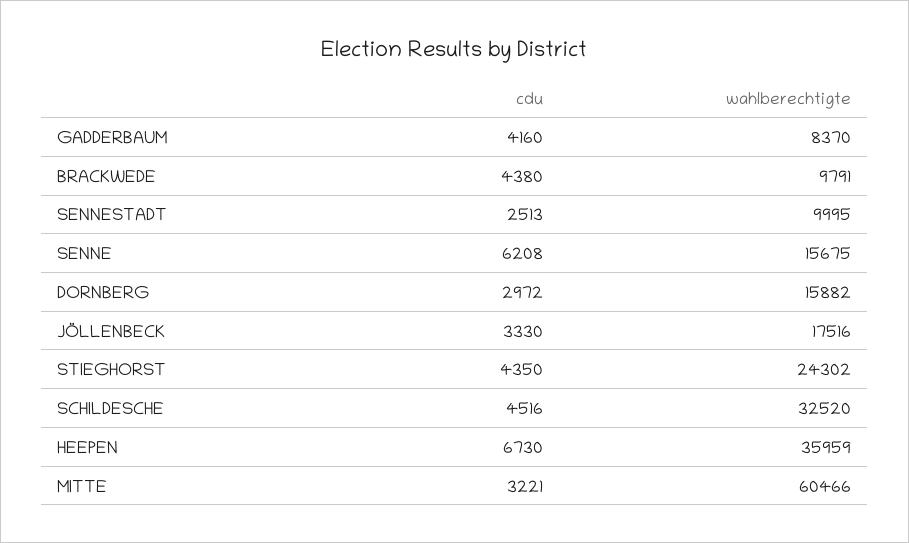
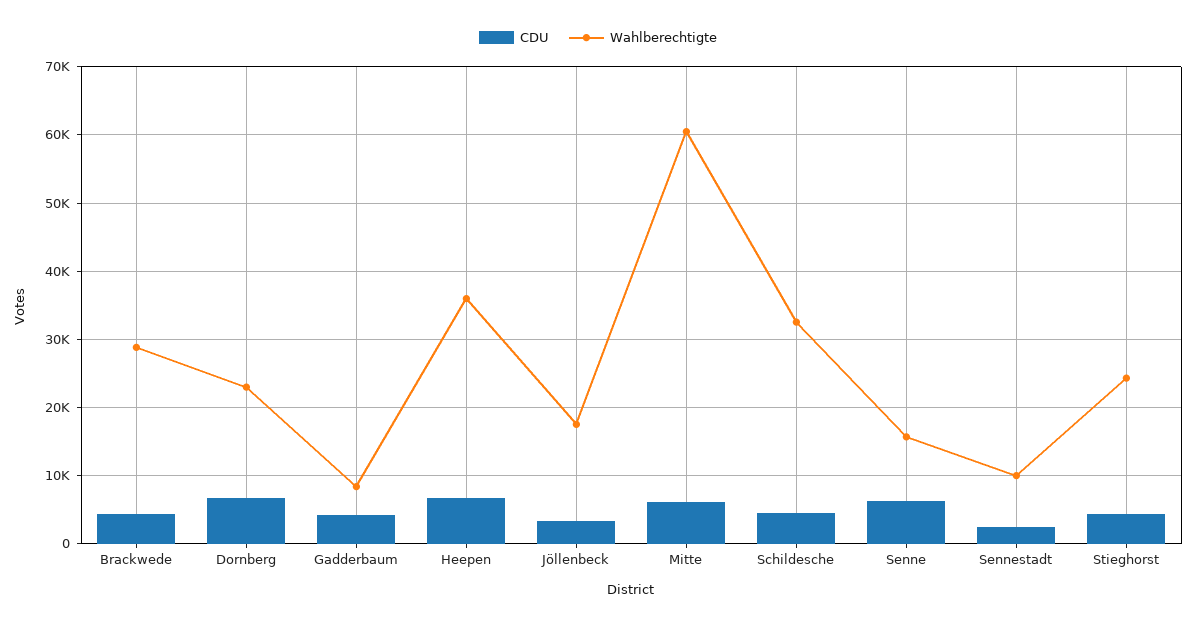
  {
    "cdu": {
      "GADDERBAUM": 4160,
      "BRACKWEDE": 4380,
      "SENNESTADT": 2513,
      "SENNE": 6208,
-     "DORNBERG": 2972,
+     "DORNBERG": 7000,
      "JÖLLENBECK": 3330,
      "STIEGHORST": 4350,
      "SCHILDESCHE": 4516,
      "HEEPEN": 6730,
-     "MITTE": 3221
+     "MITTE": 6000
    },
    "wahlberechtigte": {
      "GADDERBAUM": 8370,
-     "BRACKWEDE": 9791,
+     "BRACKWEDE": 29000,
      "SENNESTADT": 9995,
      "SENNE": 15675,
-     "DORNBERG": 15882,
+     "DORNBERG": 23000,
      "JÖLLENBECK": 17516,
      "STIEGHORST": 24302,
      "SCHILDESCHE": 32520,
      "HEEPEN": 35959,
      "MITTE": 60466
    }
  }

